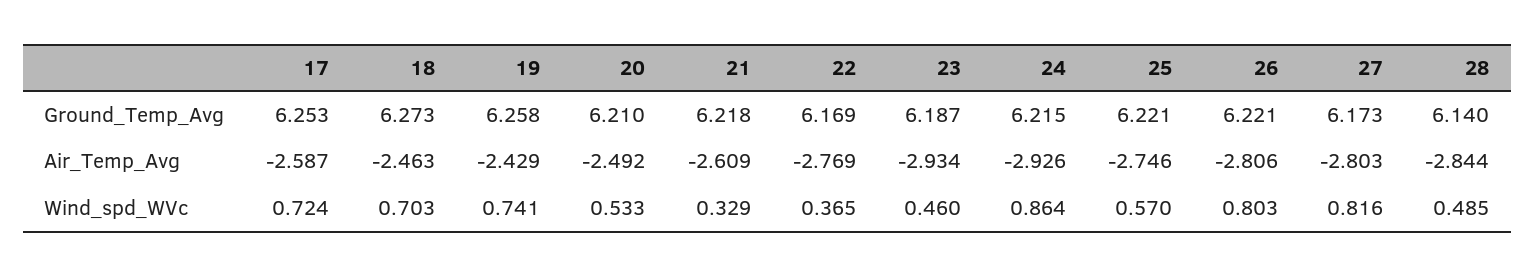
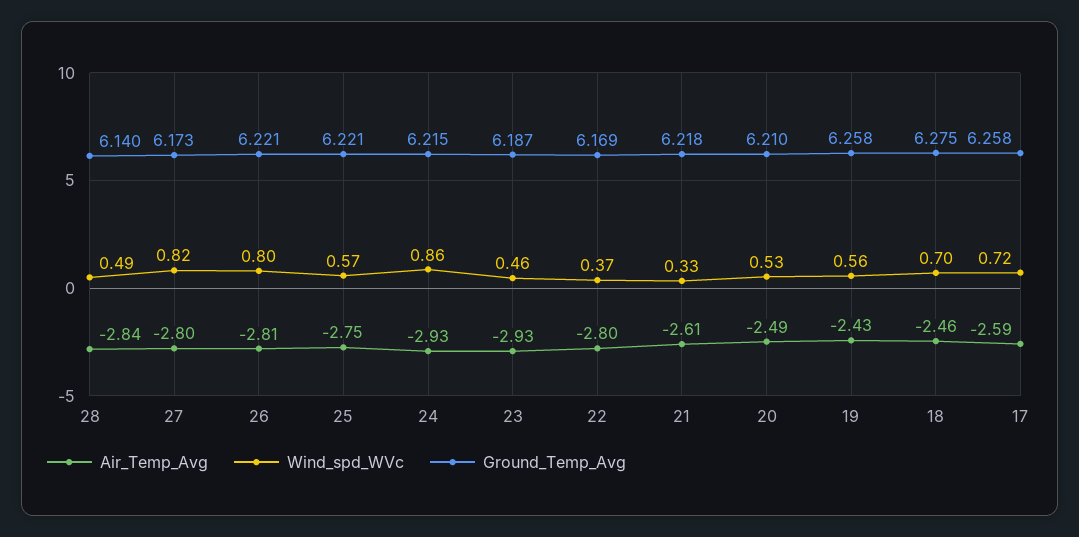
  {
    "Ground_Temp_Avg": {
-     "17": 6.253,
+     "17": 6.258,
-     "18": 6.273,
+     "18": 6.275,
      "19": 6.258,
      "20": 6.21,
      "21": 6.218,
      "22": 6.169,
      "23": 6.187,
      "24": 6.215,
      "25": 6.221,
      "26": 6.221,
      "27": 6.173,
      "28": 6.14
    },
    "Air_Temp_Avg": {
      "17": -2.587,
      "18": -2.463,
      "19": -2.429,
      "20": -2.492,
      "21": -2.609,
-     "22": -2.769,
+     "22": -2.8,
      "23": -2.934,
      "24": -2.926,
      "25": -2.746,
      "26": -2.806,
      "27": -2.803,
      "28": -2.844
    },
    "Wind_spd_WVc": {
      "17": 0.724,
      "18": 0.703,
-     "19": 0.741,
+     "19": 0.56,
      "20": 0.533,
      "21": 0.329,
      "22": 0.365,
      "23": 0.46,
      "24": 0.864,
      "25": 0.57,
      "26": 0.803,
      "27": 0.816,
      "28": 0.485
    }
  }

